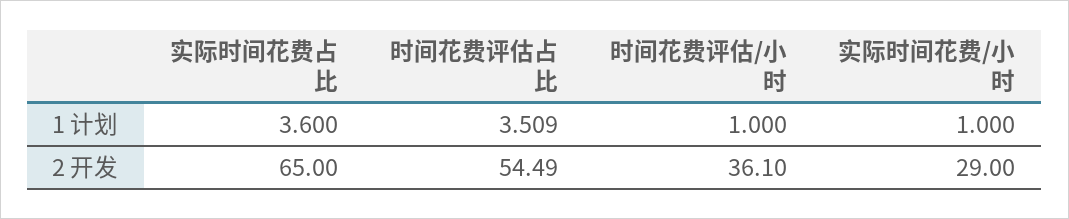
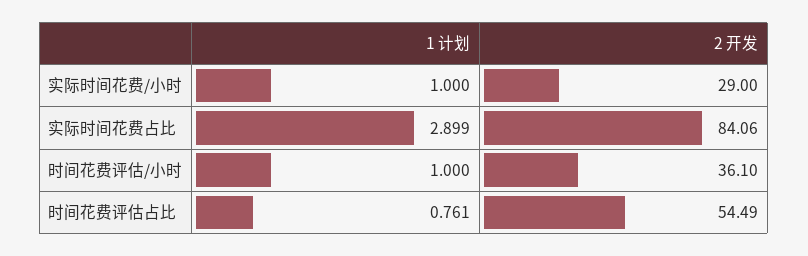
  {
    "实际时间花费占比": {
-     "1 计划": 3.6,
+     "1 计划": 2.899,
-     "2 开发": 65
+     "2 开发": 84.06
    },
    "时间花费评估占比": {
-     "1 计划": 3.509,
+     "1 计划": 0.761,
      "2 开发": 54.49
    },
    "时间花费评估/小时": {
      "1 计划": 1,
      "2 开发": 36.1
    },
    "实际时间花费/小时": {
      "1 计划": 1,
      "2 开发": 29
    }
  }

